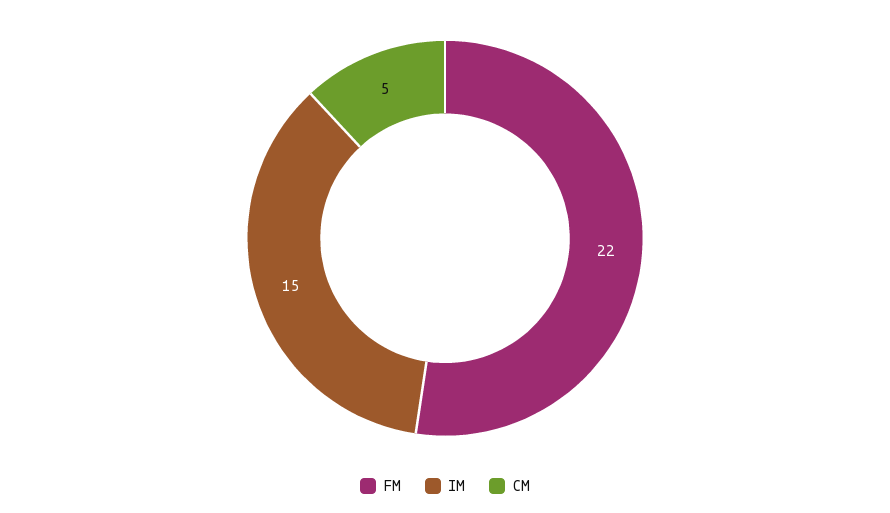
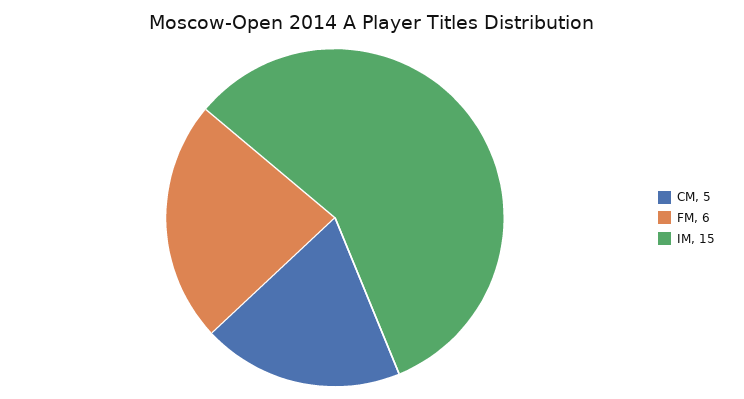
  {
-   "FM": 22,
+   "FM": 6,
    "IM": 15,
    "CM": 5
  }

